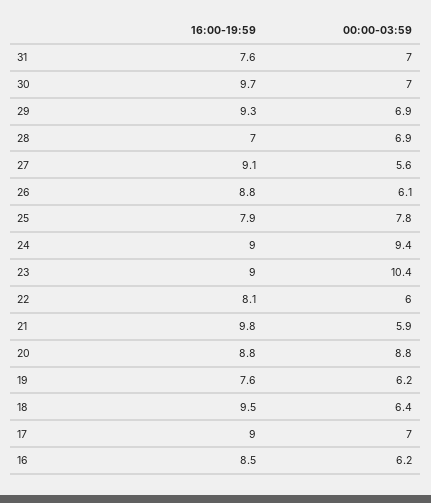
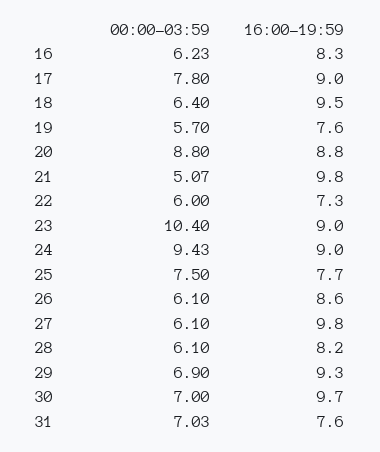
  {
    "16:00-19:59": {
      "31": 7.6,
      "30": 9.7,
      "29": 9.3,
-     "28": 7,
+     "28": 8.2,
-     "27": 9.1,
+     "27": 9.8,
-     "26": 8.8,
+     "26": 8.6,
-     "25": 7.9,
+     "25": 7.7,
      "24": 9,
      "23": 9,
-     "22": 8.1,
+     "22": 7.3,
      "21": 9.8,
      "20": 8.8,
      "19": 7.6,
      "18": 9.5,
      "17": 9,
-     "16": 8.5
+     "16": 8.3
    },
    "00:00-03:59": {
      "31": 7.03,
      "30": 7,
      "29": 6.9,
-     "28": 6.9,
+     "28": 6.1,
-     "27": 5.6,
+     "27": 6.1,
      "26": 6.1,
-     "25": 7.8,
+     "25": 7.5,
      "24": 9.43,
      "23": 10.4,
      "22": 6,
-     "21": 5.9,
+     "21": 5.07,
      "20": 8.8,
-     "19": 6.2,
+     "19": 5.7,
      "18": 6.4,
-     "17": 7,
+     "17": 7.8,
      "16": 6.23
    }
  }

